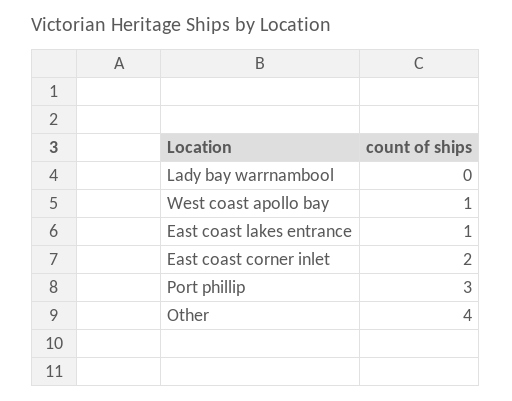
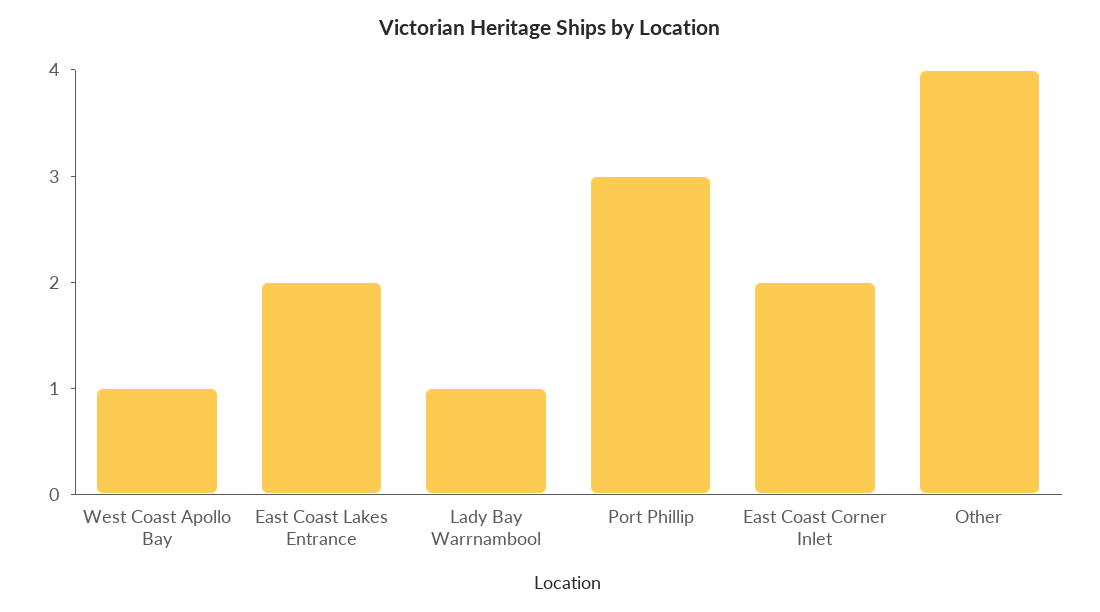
  {
-   "Lady bay warrnambool": 0,
+   "Lady bay warrnambool": 1,
    "West coast apollo bay": 1,
-   "East coast lakes entrance": 1,
+   "East coast lakes entrance": 2,
    "East coast corner inlet": 2,
    "Port phillip": 3,
    "Other": 4
  }

